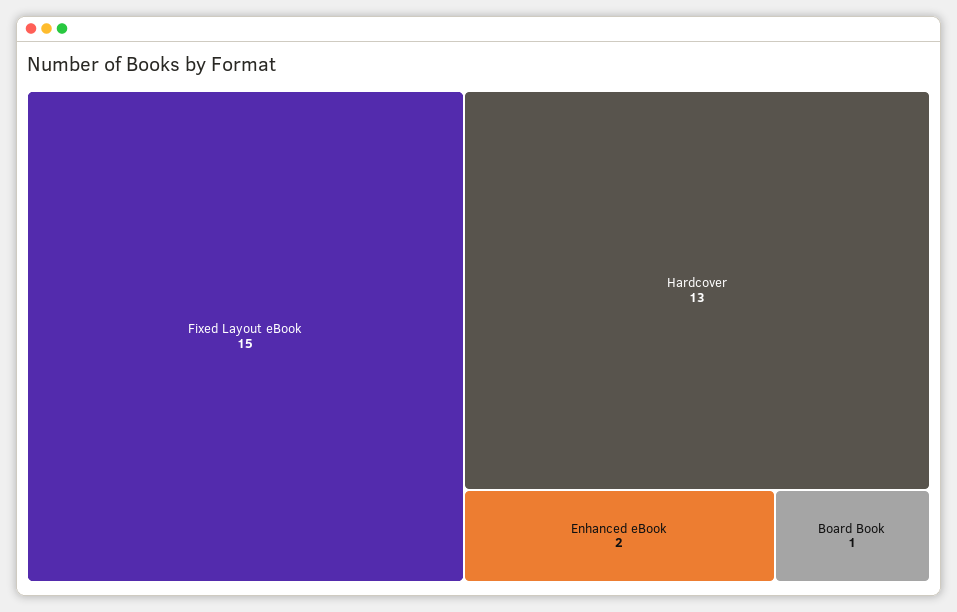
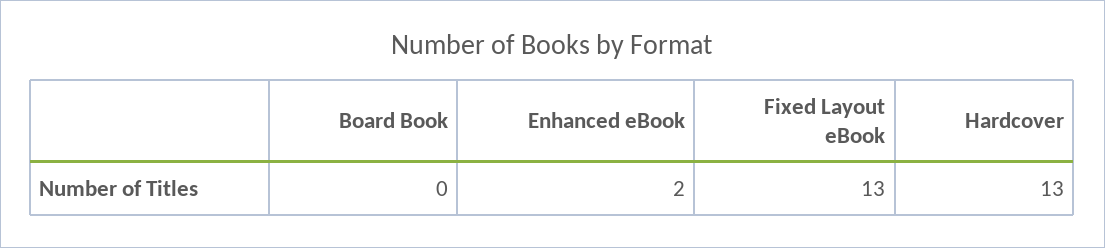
  {
-   "Fixed Layout eBook": 15,
+   "Fixed Layout eBook": 13,
    "Hardcover": 13,
    "Enhanced eBook": 2,
-   "Board Book": 1
+   "Board Book": 0
  }

